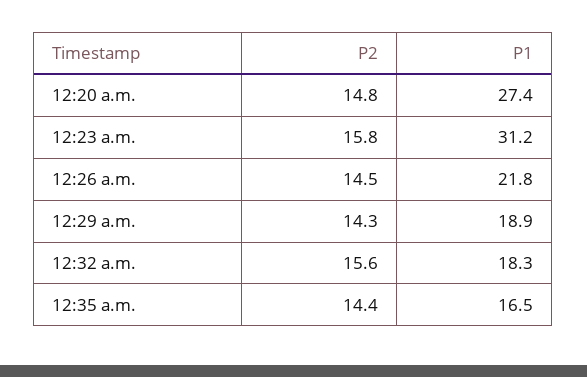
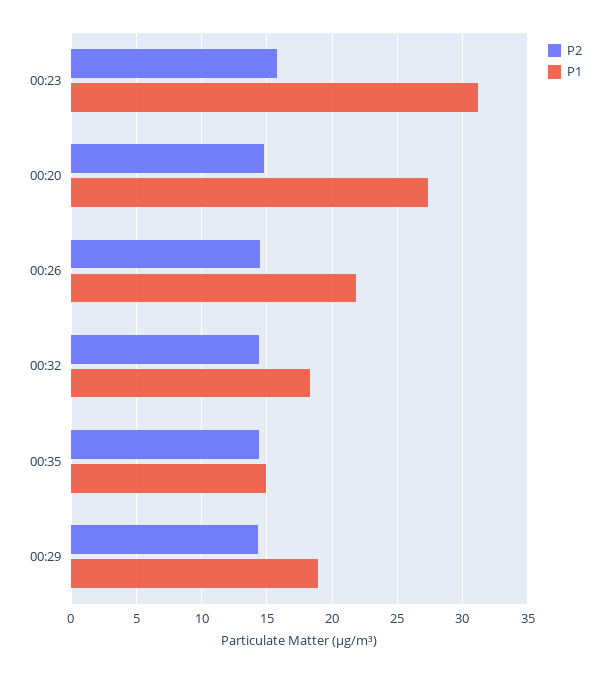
  {
    "P2": {
      "12:20 a.m.": 14.8,
      "12:23 a.m.": 15.8,
      "12:26 a.m.": 14.5,
      "12:29 a.m.": 14.3,
-     "12:32 a.m.": 15.6,
+     "12:32 a.m.": 14.5,
      "12:35 a.m.": 14.4
    },
    "P1": {
      "12:20 a.m.": 27.4,
      "12:23 a.m.": 31.2,
      "12:26 a.m.": 21.8,
      "12:29 a.m.": 18.9,
      "12:32 a.m.": 18.3,
-     "12:35 a.m.": 16.5
+     "12:35 a.m.": 15
    }
  }

